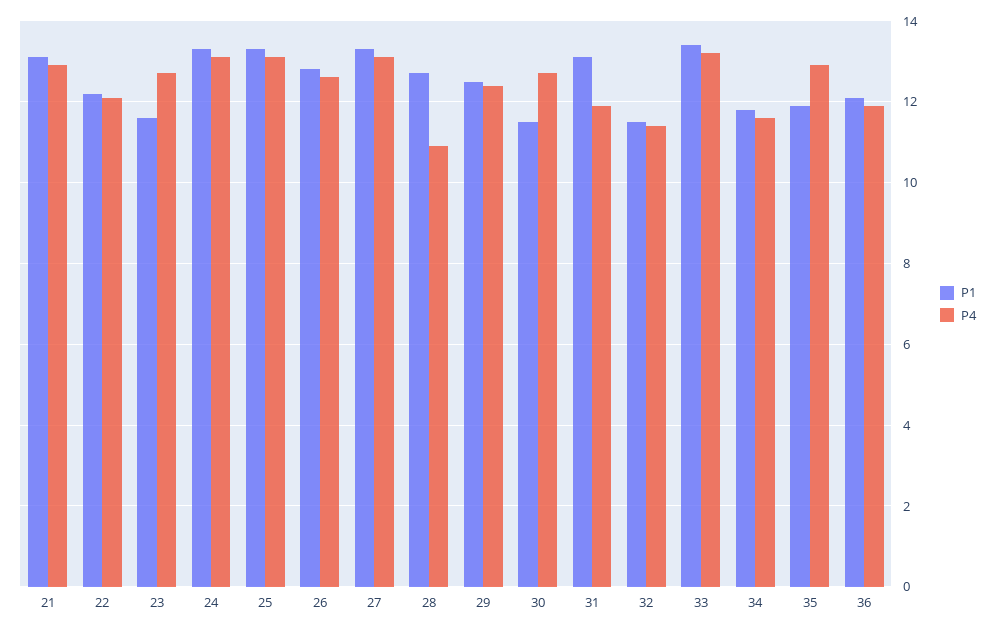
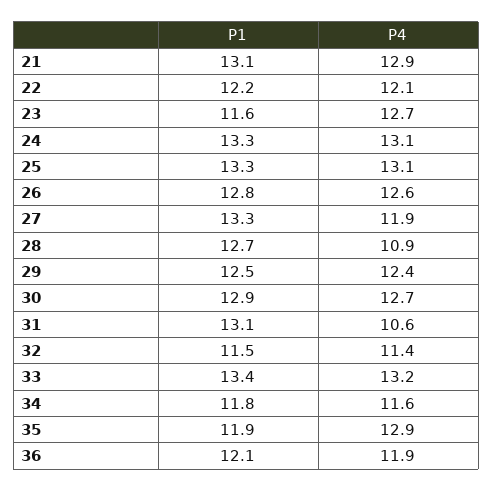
  {
    "P1": {
      "21": 13.1,
      "22": 12.2,
      "23": 11.6,
      "24": 13.3,
      "25": 13.3,
      "26": 12.8,
      "27": 13.3,
      "28": 12.7,
      "29": 12.5,
-     "30": 11.5,
+     "30": 12.9,
      "31": 13.1,
      "32": 11.5,
      "33": 13.4,
      "34": 11.8,
      "35": 11.9,
      "36": 12.1
    },
    "P4": {
      "21": 12.9,
      "22": 12.1,
      "23": 12.7,
      "24": 13.1,
      "25": 13.1,
      "26": 12.6,
-     "27": 13,
+     "27": 11.9,
      "28": 10.9,
      "29": 12.4,
      "30": 12.7,
-     "31": 12,
+     "31": 10.6,
      "32": 11.4,
      "33": 13.2,
      "34": 11.6,
      "35": 12.9,
      "36": 11.9
    }
  }

